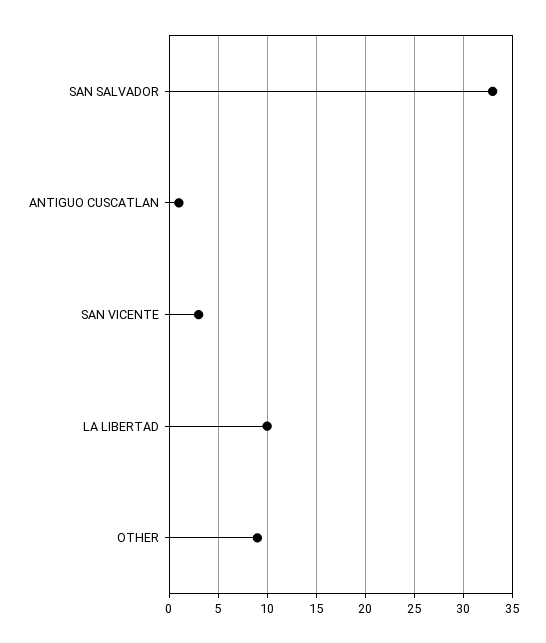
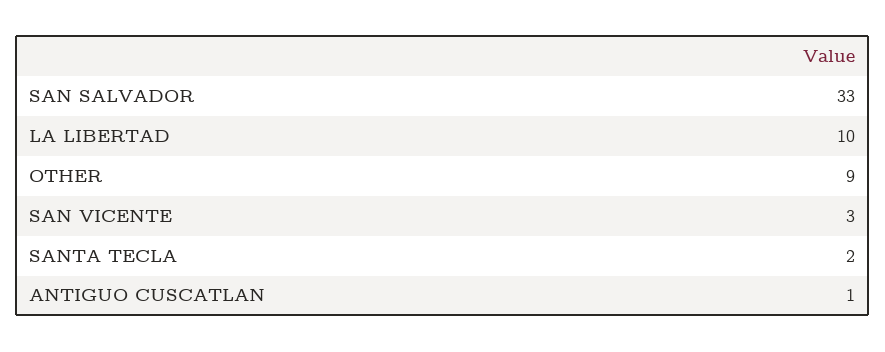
  {
    "SAN SALVADOR": 33,
    "ANTIGUO CUSCATLAN": 1,
    "SAN VICENTE": 3,
    "LA LIBERTAD": 10,
-   "OTHER": 9
+   "OTHER": 9,
+   "SANTA TECLA": 2
  }

